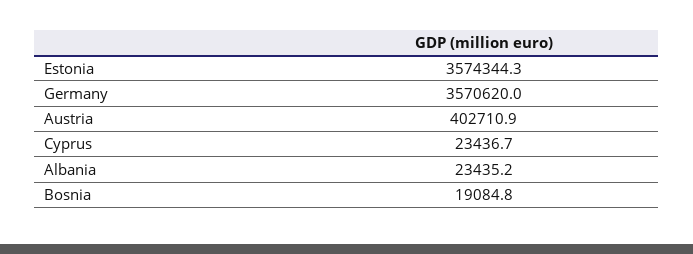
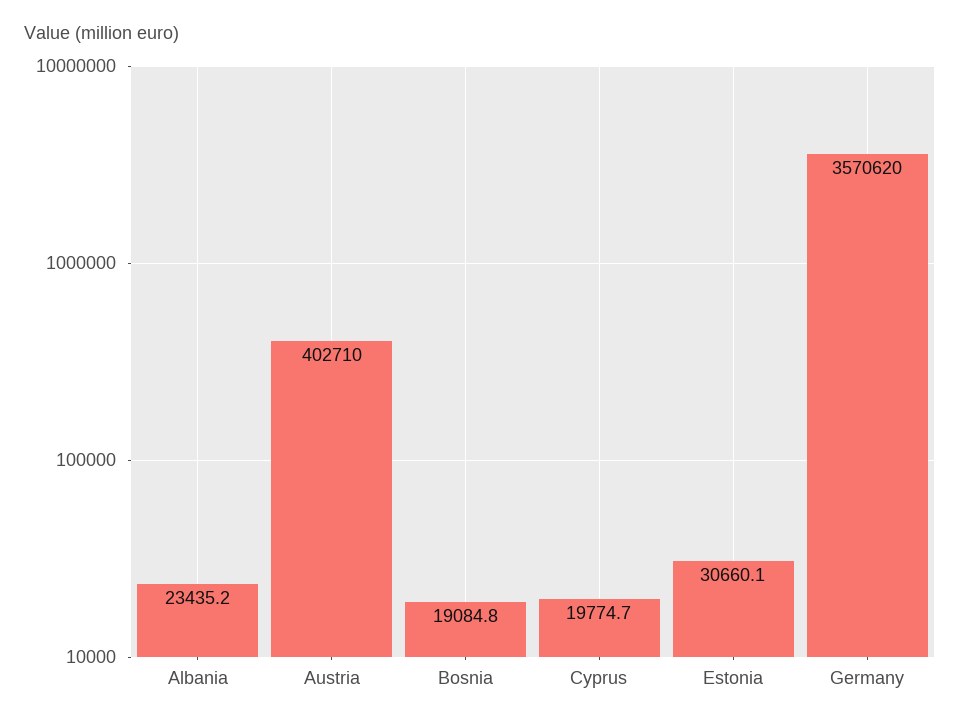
  {
-   "Estonia": 3574344.3,
+   "Estonia": 30660.1,
    "Germany": 3570620,
-   "Austria": 402710.9,
+   "Austria": 402710,
-   "Cyprus": 23436.7,
+   "Cyprus": 19774.7,
    "Albania": 23435.2,
    "Bosnia": 19084.8
  }

